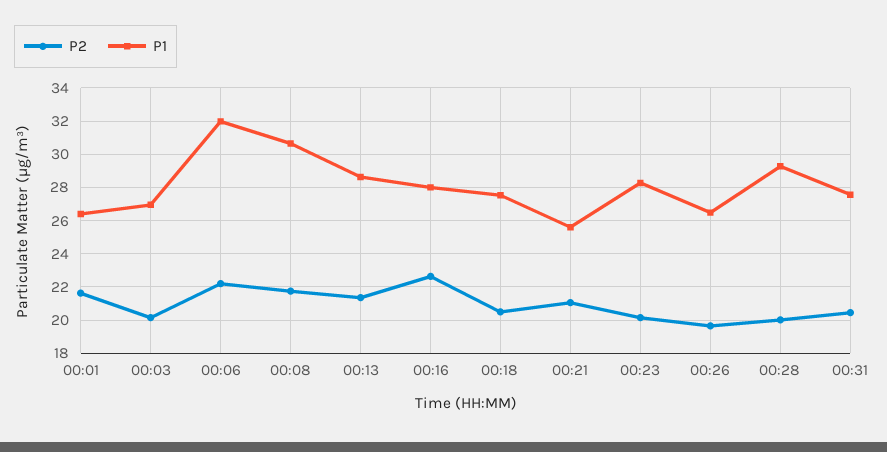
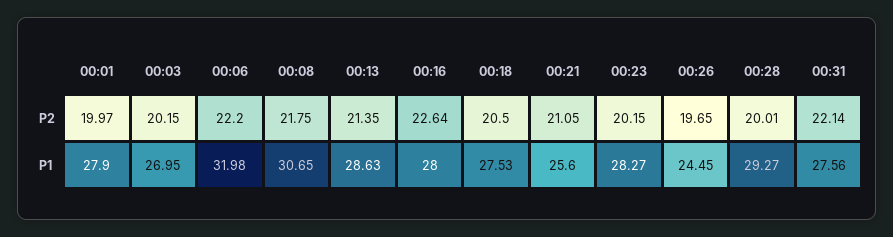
  {
    "P2": {
-     "00:01": 21.5,
+     "00:01": 19.97,
      "00:03": 20.15,
      "00:06": 22.2,
      "00:08": 21.75,
      "00:13": 21.35,
      "00:16": 22.64,
      "00:18": 20.5,
      "00:21": 21.05,
      "00:23": 20.15,
      "00:26": 19.65,
      "00:28": 20.01,
-     "00:31": 20.5
+     "00:31": 22.14
    },
    "P1": {
-     "00:01": 26.5,
+     "00:01": 27.9,
      "00:03": 26.95,
      "00:06": 31.98,
      "00:08": 30.65,
      "00:13": 28.63,
      "00:16": 28,
      "00:18": 27.53,
      "00:21": 25.6,
      "00:23": 28.27,
-     "00:26": 26.5,
+     "00:26": 24.45,
      "00:28": 29.27,
      "00:31": 27.56
    }
  }

